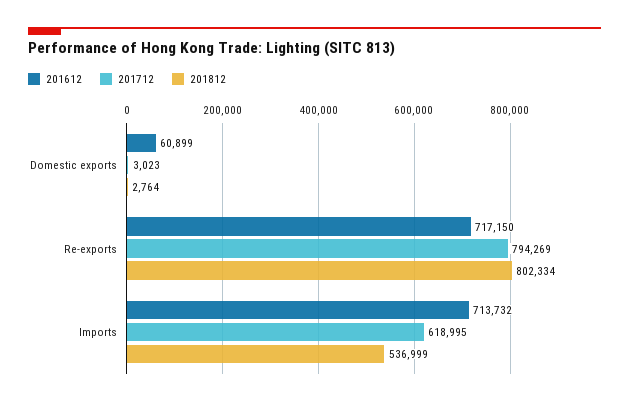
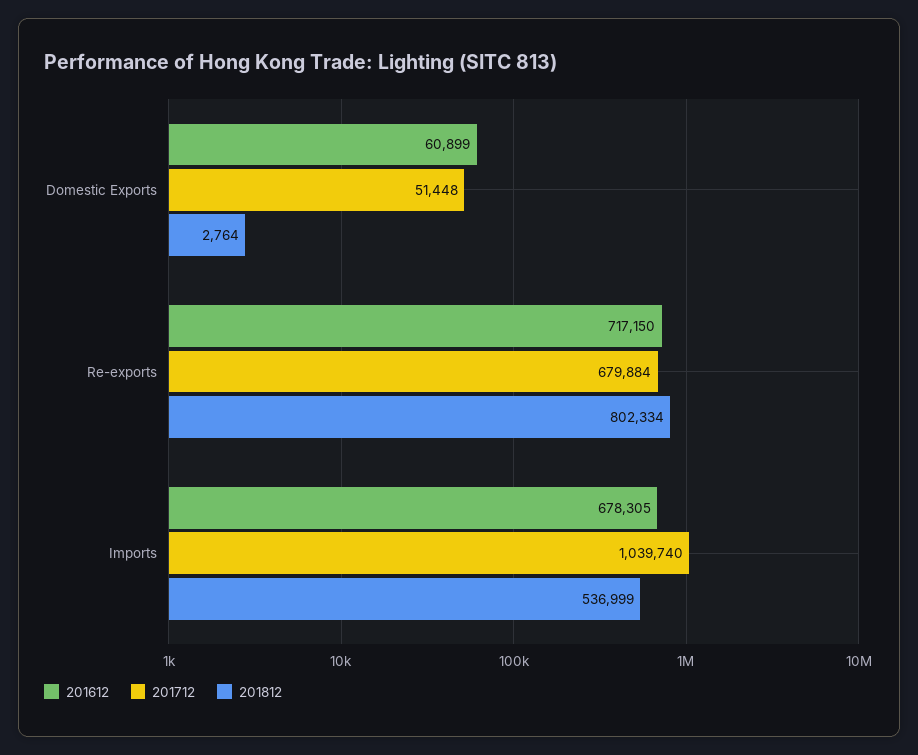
  {
    "201612": {
      "Domestic exports": 60899,
      "Re-exports": 717150,
-     "Imports": 713732
+     "Imports": 678305
    },
    "201712": {
-     "Domestic exports": 3023,
+     "Domestic exports": 51448,
-     "Re-exports": 794269,
+     "Re-exports": 679884,
-     "Imports": 618995
+     "Imports": 1039740
    },
    "201812": {
      "Domestic exports": 2764,
      "Re-exports": 802334,
      "Imports": 536999
    }
  }

